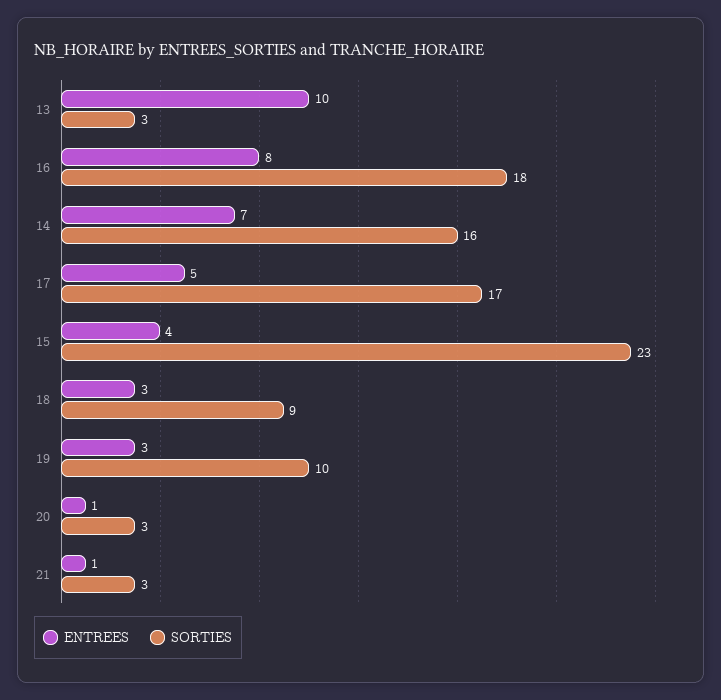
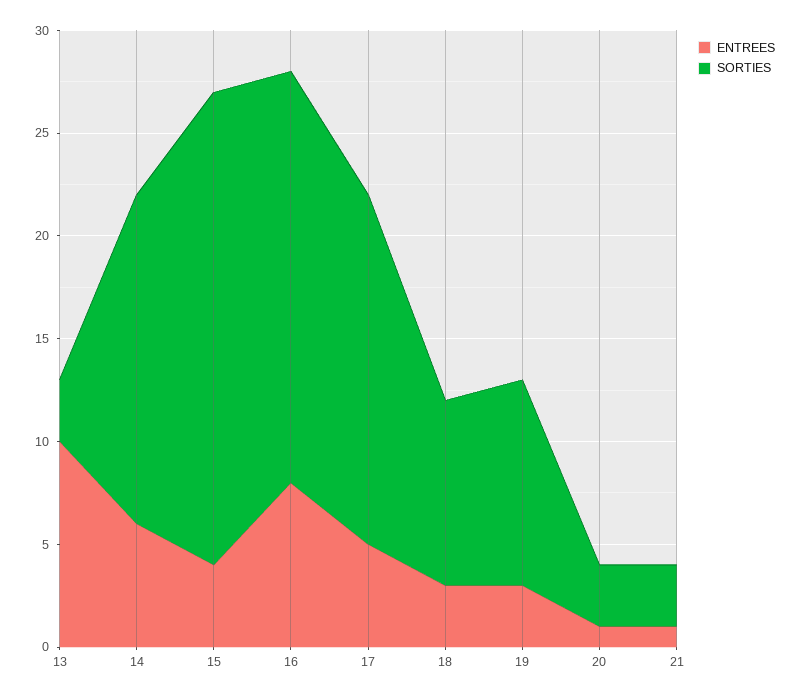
  {
    "ENTREES": {
      "13": 10,
      "16": 8,
-     "14": 7,
+     "14": 6,
      "17": 5,
      "15": 4,
      "18": 3,
      "19": 3,
      "20": 1,
      "21": 1
    },
    "SORTIES": {
      "13": 3,
-     "16": 18,
+     "16": 20,
      "14": 16,
      "17": 17,
      "15": 23,
      "18": 9,
      "19": 10,
      "20": 3,
      "21": 3
    }
  }

